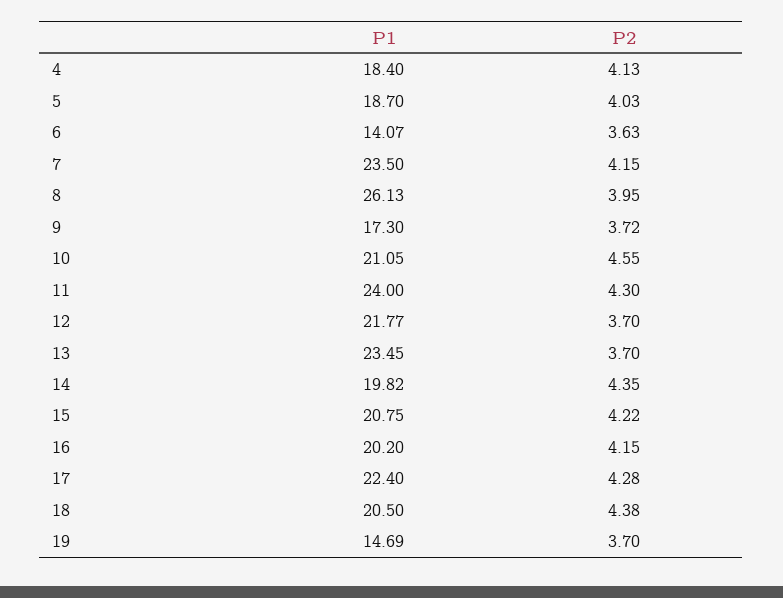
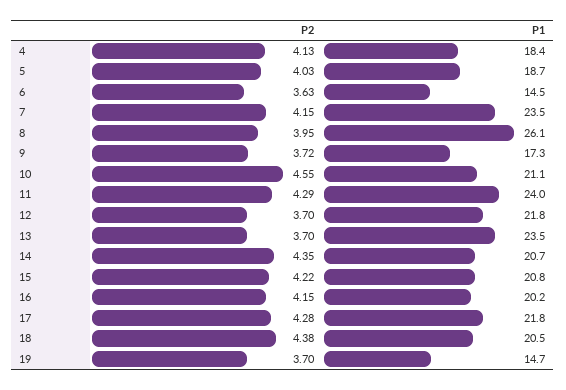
  {
    "P1": {
      "4": 18.4,
      "5": 18.7,
-     "6": 14.07,
+     "6": 14.5,
      "7": 23.5,
      "8": 26.13,
      "9": 17.3,
      "10": 21.05,
      "11": 24,
      "12": 21.77,
      "13": 23.45,
-     "14": 19.82,
+     "14": 20.7,
      "15": 20.75,
      "16": 20.2,
-     "17": 22.4,
+     "17": 21.8,
      "18": 20.5,
      "19": 14.69
    },
    "P2": {
      "4": 4.13,
      "5": 4.03,
      "6": 3.63,
      "7": 4.15,
      "8": 3.95,
      "9": 3.72,
      "10": 4.55,
-     "11": 4.3,
+     "11": 4.29,
      "12": 3.7,
      "13": 3.7,
      "14": 4.35,
      "15": 4.22,
      "16": 4.15,
      "17": 4.28,
      "18": 4.38,
      "19": 3.7
    }
  }

